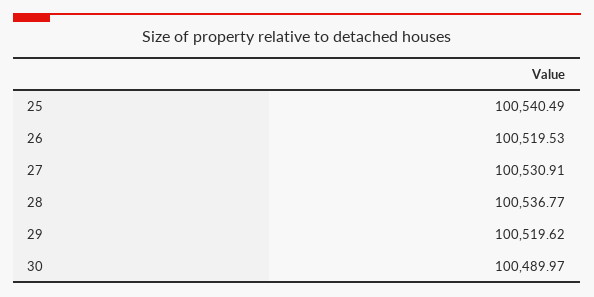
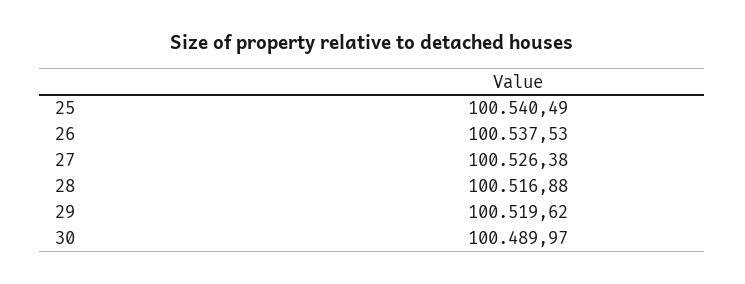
  {
    "25": 100540.49,
-   "26": 100519.53,
+   "26": 100537.53,
-   "27": 100530.91,
+   "27": 100526.38,
-   "28": 100536.77,
+   "28": 100516.88,
    "29": 100519.62,
    "30": 100489.97
  }

